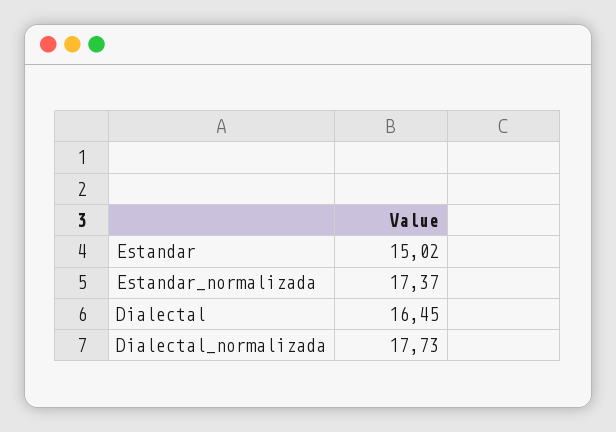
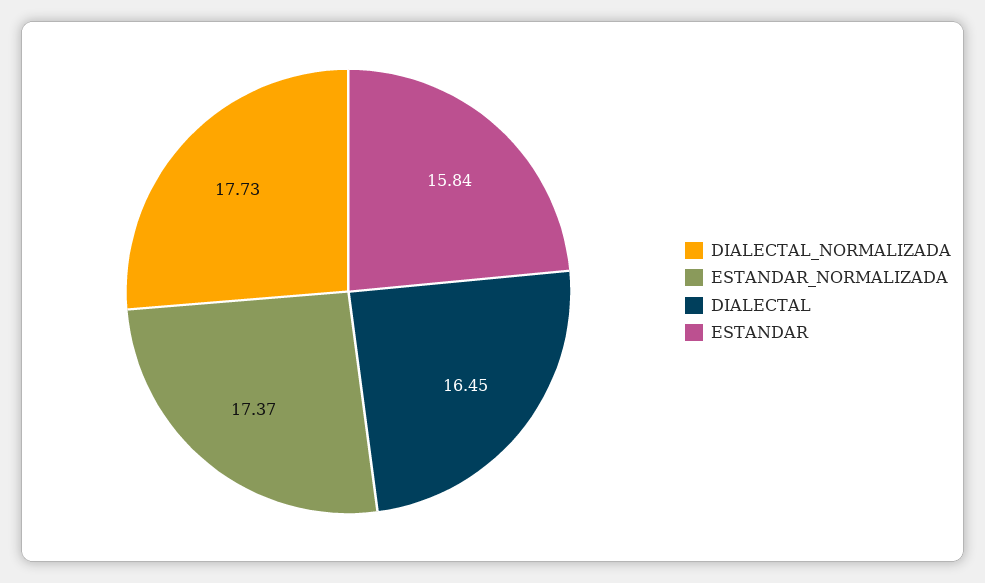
  {
-   "Estandar": 15.02,
+   "Estandar": 15.84,
    "Estandar_normalizada": 17.37,
    "Dialectal": 16.45,
    "Dialectal_normalizada": 17.73
  }

